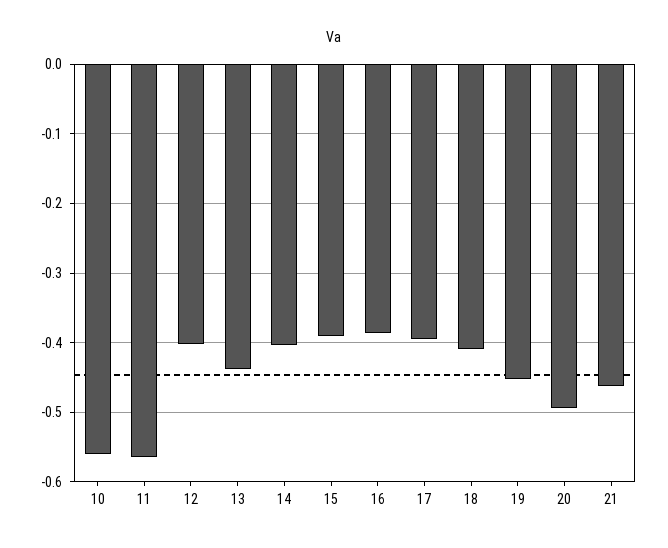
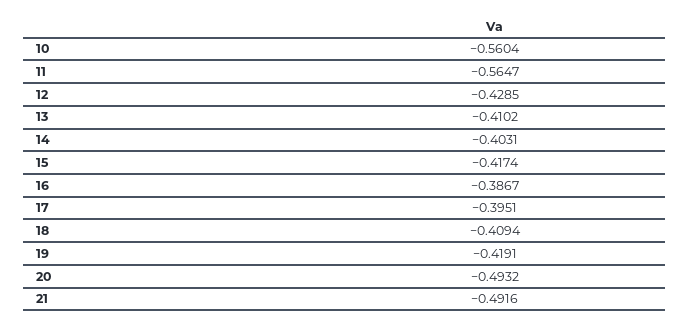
  {
    "10": -0.5604,
    "11": -0.5647,
-   "12": -0.4,
+   "12": -0.4285,
-   "13": -0.44,
+   "13": -0.4102,
    "14": -0.4031,
-   "15": -0.39,
+   "15": -0.4174,
    "16": -0.3867,
    "17": -0.3951,
    "18": -0.4094,
-   "19": -0.45,
+   "19": -0.4191,
    "20": -0.4932,
-   "21": -0.46
+   "21": -0.4916
  }

